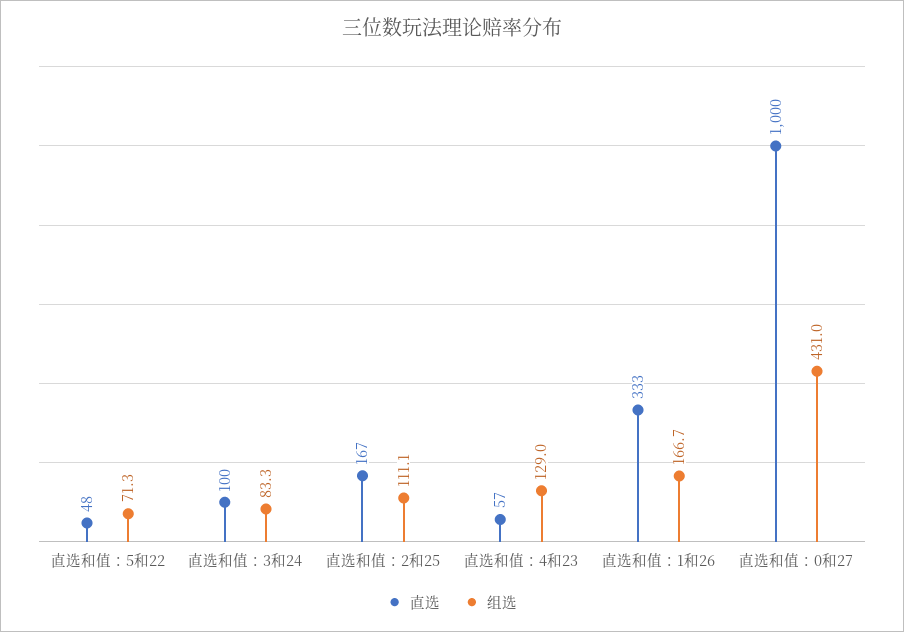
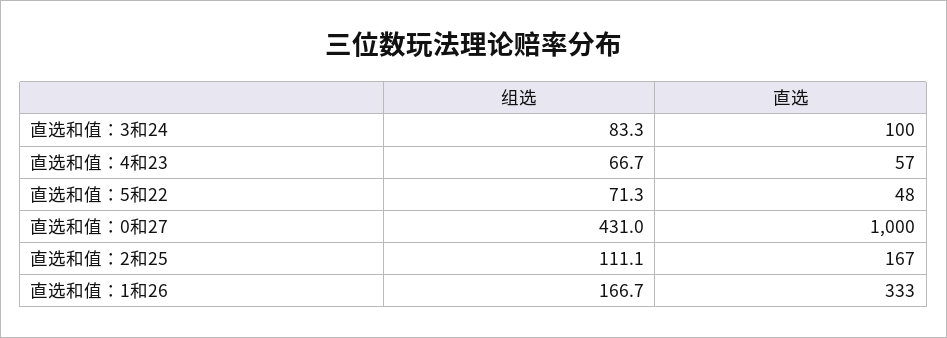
  {
    "直选": {
      "直选和值：5和22": 48,
      "直选和值：3和24": 100,
      "直选和值：2和25": 167,
      "直选和值：4和23": 57,
      "直选和值：1和26": 333,
      "直选和值：0和27": 1000
    },
    "组选": {
      "直选和值：5和22": 71.3,
      "直选和值：3和24": 83.3,
      "直选和值：2和25": 111.1,
-     "直选和值：4和23": 129,
+     "直选和值：4和23": 66.7,
      "直选和值：1和26": 166.7,
      "直选和值：0和27": 431
    }
  }

